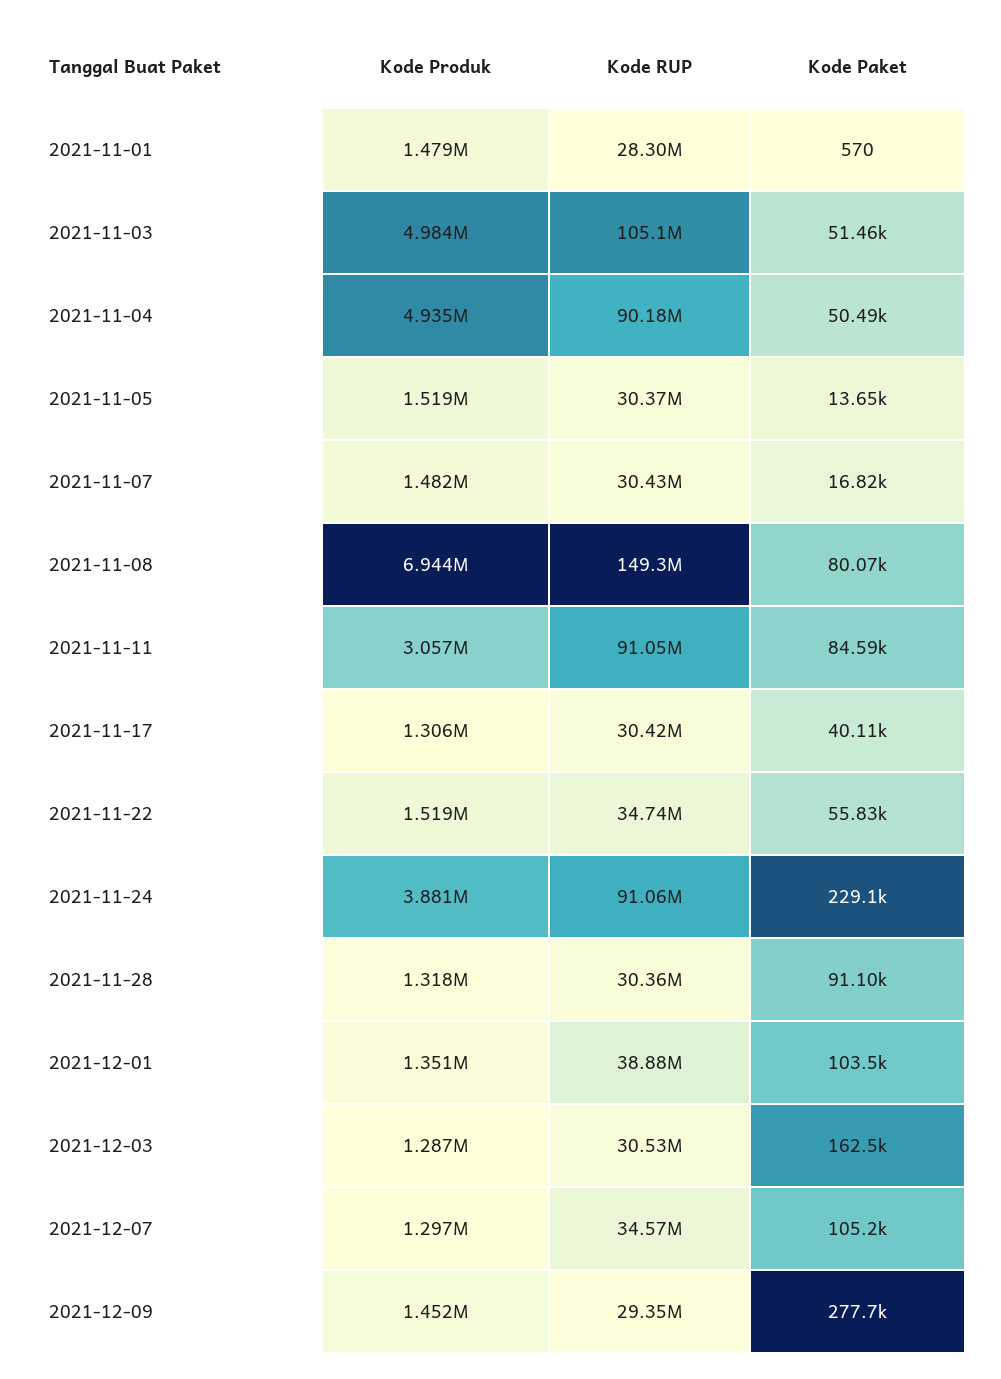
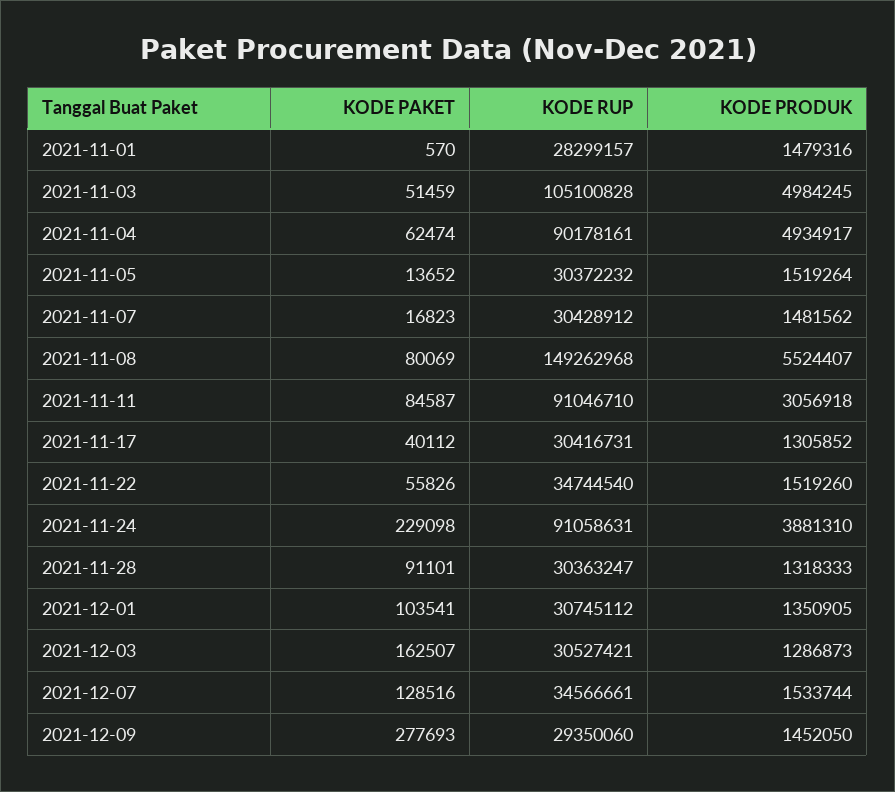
  {
    "Kode Produk": {
      "2021-11-01": 1479316,
      "2021-11-03": 4984245,
      "2021-11-04": 4934917,
      "2021-11-05": 1519264,
      "2021-11-07": 1481562,
-     "2021-11-08": 6944000,
+     "2021-11-08": 5524407,
      "2021-11-11": 3056918,
      "2021-11-17": 1305852,
      "2021-11-22": 1519260,
      "2021-11-24": 3881310,
      "2021-11-28": 1318333,
      "2021-12-01": 1350905,
      "2021-12-03": 1286873,
-     "2021-12-07": 1297000,
+     "2021-12-07": 1533744,
      "2021-12-09": 1452050
    },
    "Kode RUP": {
      "2021-11-01": 28299157,
      "2021-11-03": 105100828,
      "2021-11-04": 90178161,
      "2021-11-05": 30372232,
      "2021-11-07": 30428912,
      "2021-11-08": 149262968,
      "2021-11-11": 91046710,
      "2021-11-17": 30416731,
      "2021-11-22": 34744540,
      "2021-11-24": 91058631,
      "2021-11-28": 30363247,
-     "2021-12-01": 38880000,
+     "2021-12-01": 30745112,
      "2021-12-03": 30527421,
      "2021-12-07": 34566661,
      "2021-12-09": 29350060
    },
    "Kode Paket": {
      "2021-11-01": 570,
      "2021-11-03": 51459,
-     "2021-11-04": 50490,
+     "2021-11-04": 62474,
      "2021-11-05": 13652,
      "2021-11-07": 16823,
      "2021-11-08": 80069,
      "2021-11-11": 84587,
      "2021-11-17": 40112,
      "2021-11-22": 55826,
      "2021-11-24": 229098,
      "2021-11-28": 91101,
      "2021-12-01": 103541,
      "2021-12-03": 162507,
-     "2021-12-07": 105200,
+     "2021-12-07": 128516,
      "2021-12-09": 277693
    }
  }

